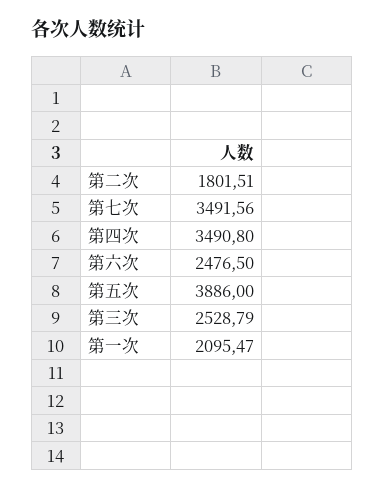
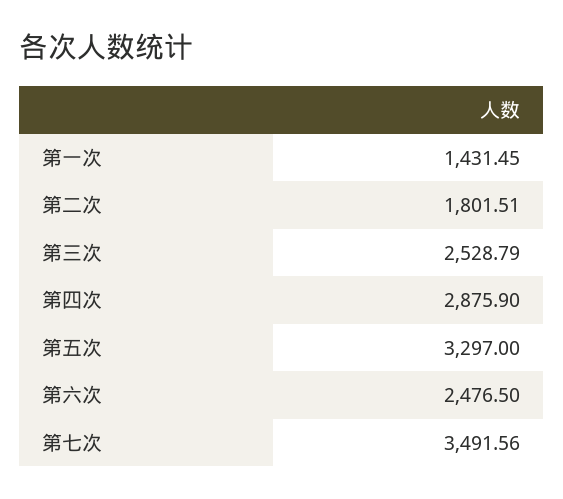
  {
    "第二次": 1801.51,
    "第七次": 3491.56,
-   "第四次": 3490.8,
+   "第四次": 2875.9,
    "第六次": 2476.5,
-   "第五次": 3886,
+   "第五次": 3297,
    "第三次": 2528.79,
-   "第一次": 2095.47
+   "第一次": 1431.45
  }

